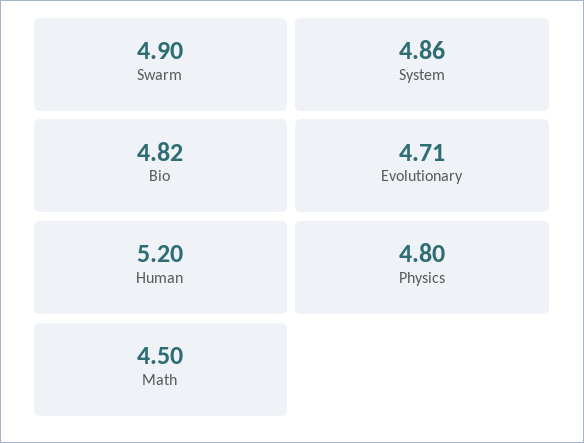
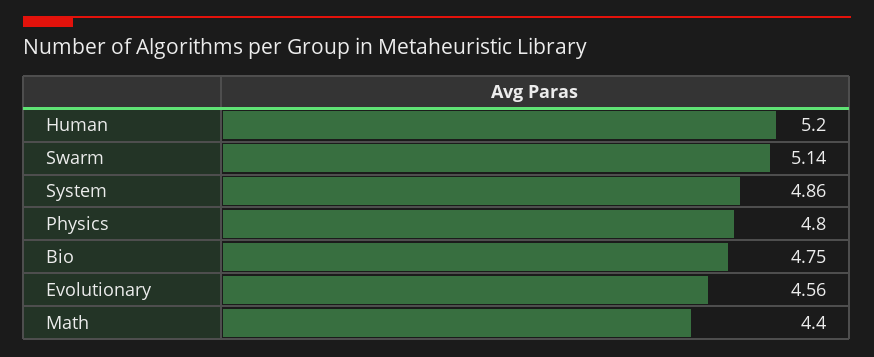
  {
-   "Swarm": 4.9,
+   "Swarm": 5.14,
    "System": 4.86,
-   "Bio": 4.82,
+   "Bio": 4.75,
-   "Evolutionary": 4.71,
+   "Evolutionary": 4.56,
    "Human": 5.2,
    "Physics": 4.8,
-   "Math": 4.5
+   "Math": 4.4
  }

